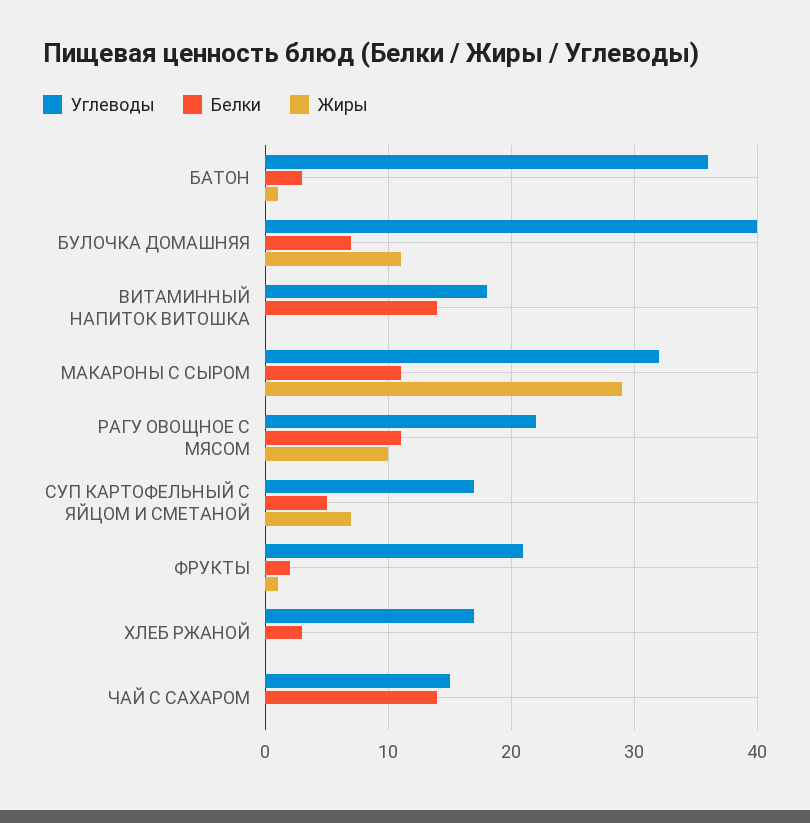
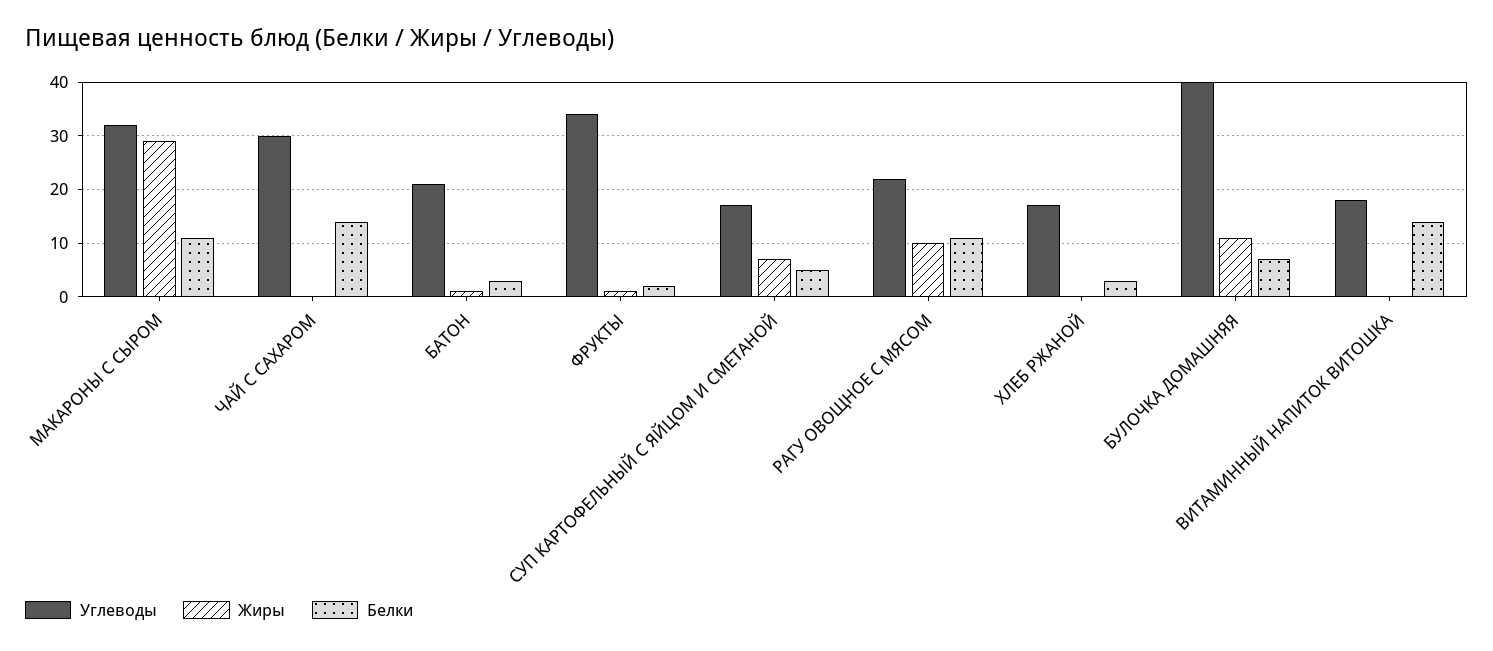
  {
    "Углеводы": {
-     "БАТОН": 36,
+     "БАТОН": 20,
      "БУЛОЧКА ДОМАШНЯЯ": 40,
      "ВИТАМИННЫЙ НАПИТОК ВИТОШКА": 18,
      "МАКАРОНЫ С СЫРОМ": 32,
      "РАГУ ОВОЩНОЕ С МЯСОМ": 22,
      "СУП КАРТОФЕЛЬНЫЙ С ЯЙЦОМ И СМЕТАНОЙ": 17,
-     "ФРУКТЫ": 21,
+     "ФРУКТЫ": 35,
      "ХЛЕБ РЖАНОЙ": 17,
-     "ЧАЙ С САХАРОМ": 15
+     "ЧАЙ С САХАРОМ": 30
    },
    "Белки": {
      "БАТОН": 3,
      "БУЛОЧКА ДОМАШНЯЯ": 7,
      "ВИТАМИННЫЙ НАПИТОК ВИТОШКА": 14,
      "МАКАРОНЫ С СЫРОМ": 11,
      "РАГУ ОВОЩНОЕ С МЯСОМ": 11,
      "СУП КАРТОФЕЛЬНЫЙ С ЯЙЦОМ И СМЕТАНОЙ": 5,
      "ФРУКТЫ": 2,
      "ХЛЕБ РЖАНОЙ": 3,
      "ЧАЙ С САХАРОМ": 14
    },
    "Жиры": {
      "БАТОН": 1,
      "БУЛОЧКА ДОМАШНЯЯ": 11,
      "ВИТАМИННЫЙ НАПИТОК ВИТОШКА": 0,
      "МАКАРОНЫ С СЫРОМ": 29,
      "РАГУ ОВОЩНОЕ С МЯСОМ": 10,
      "СУП КАРТОФЕЛЬНЫЙ С ЯЙЦОМ И СМЕТАНОЙ": 7,
      "ФРУКТЫ": 1,
      "ХЛЕБ РЖАНОЙ": 0,
      "ЧАЙ С САХАРОМ": 0
    }
  }

